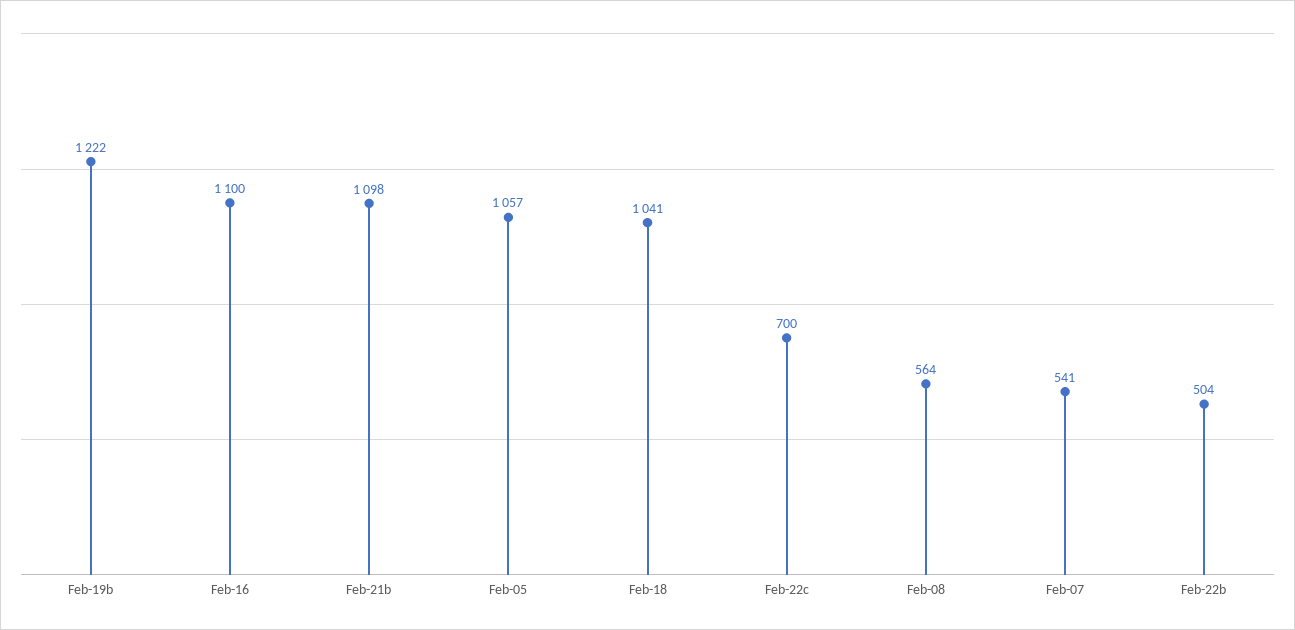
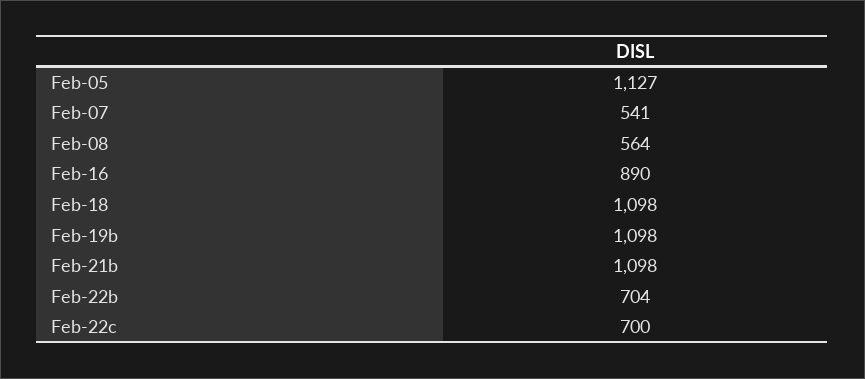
  {
-   "Feb-19b": 1222,
+   "Feb-19b": 1098,
-   "Feb-16": 1100,
+   "Feb-16": 890,
    "Feb-21b": 1098,
-   "Feb-05": 1057,
+   "Feb-05": 1127,
-   "Feb-18": 1041,
+   "Feb-18": 1098,
    "Feb-22c": 700,
    "Feb-08": 564,
    "Feb-07": 541,
-   "Feb-22b": 504
+   "Feb-22b": 704
  }

